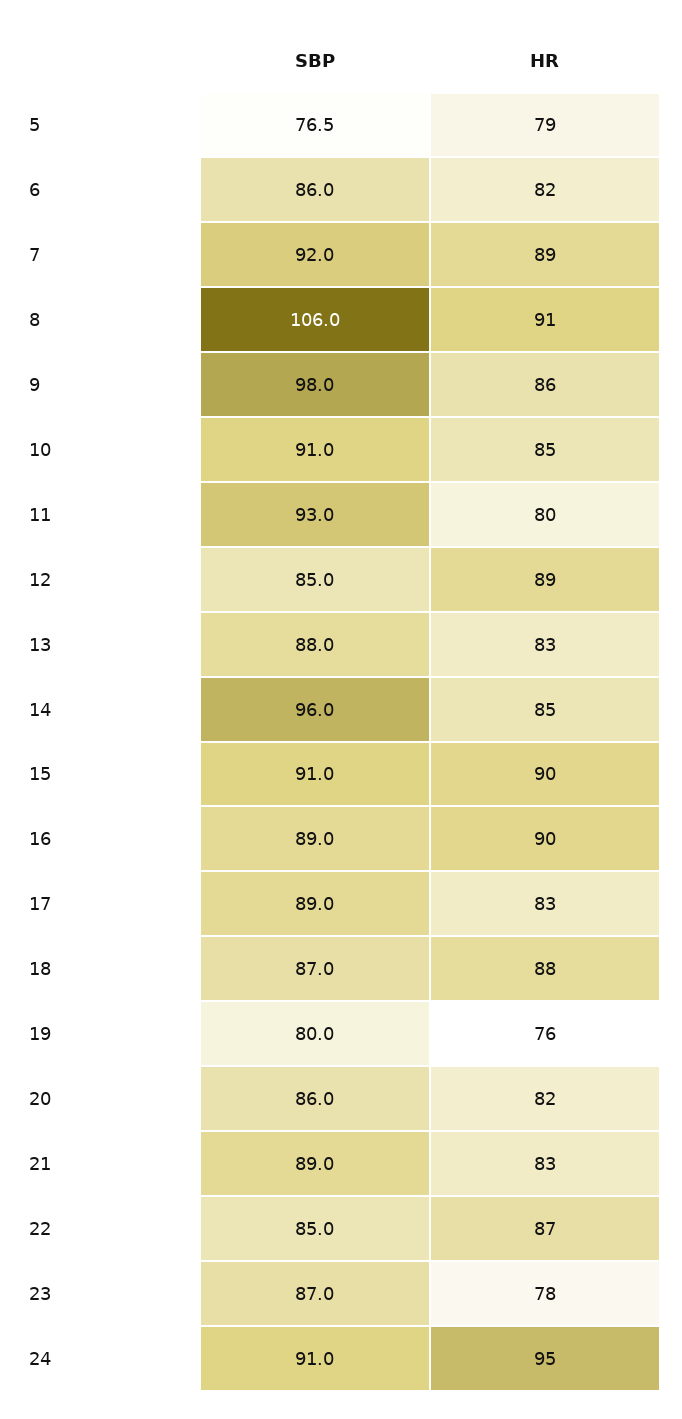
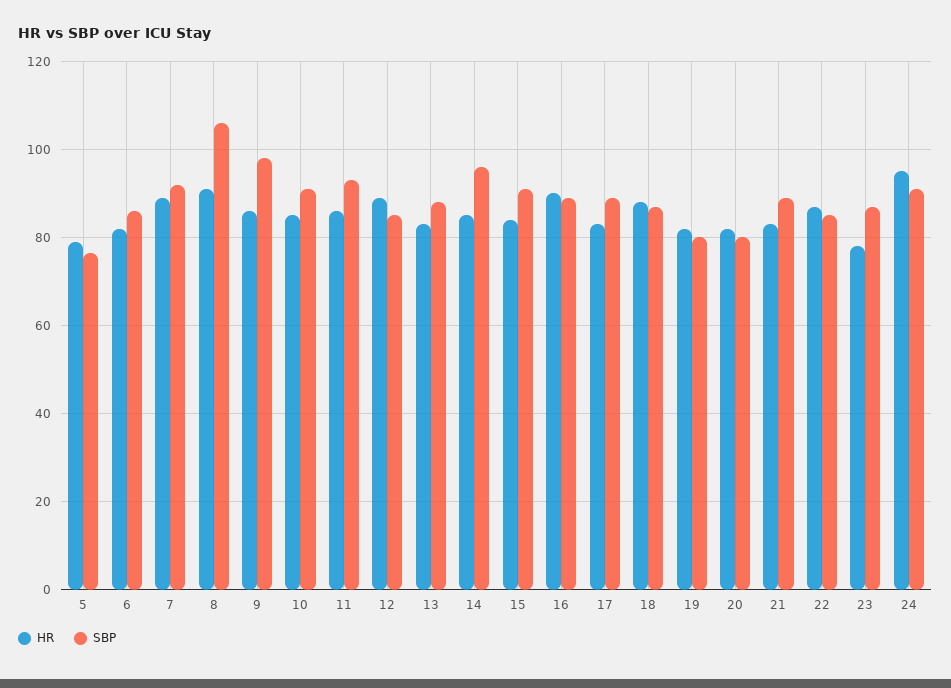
  {
    "SBP": {
      "5": 76.5,
      "6": 86,
      "7": 92,
      "8": 106,
      "9": 98,
      "10": 91,
      "11": 93,
      "12": 85,
      "13": 88,
      "14": 96,
      "15": 91,
      "16": 89,
      "17": 89,
      "18": 87,
      "19": 80,
-     "20": 86,
+     "20": 80,
      "21": 89,
      "22": 85,
      "23": 87,
      "24": 91
    },
    "HR": {
      "5": 79,
      "6": 82,
      "7": 89,
      "8": 91,
      "9": 86,
      "10": 85,
-     "11": 80,
+     "11": 86,
      "12": 89,
      "13": 83,
      "14": 85,
-     "15": 90,
+     "15": 84,
      "16": 90,
      "17": 83,
      "18": 88,
-     "19": 76,
+     "19": 82,
      "20": 82,
      "21": 83,
      "22": 87,
      "23": 78,
      "24": 95
    }
  }

